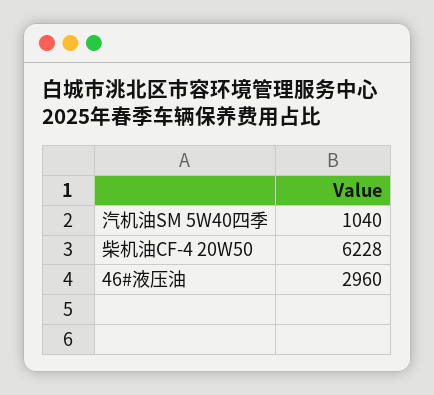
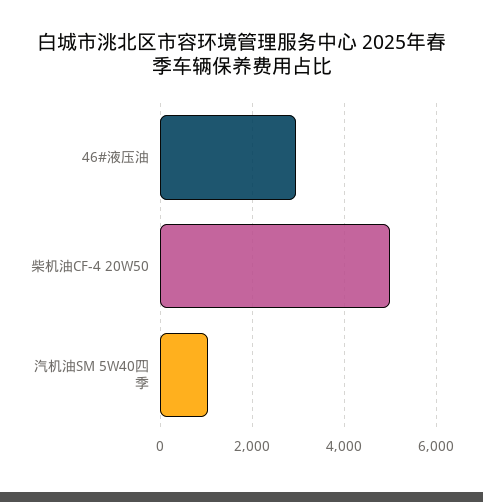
  {
    "汽机油SM 5W40四季": 1040,
-   "柴机油CF-4 20W50": 6228,
+   "柴机油CF-4 20W50": 5000,
    "46#液压油": 2960
  }

